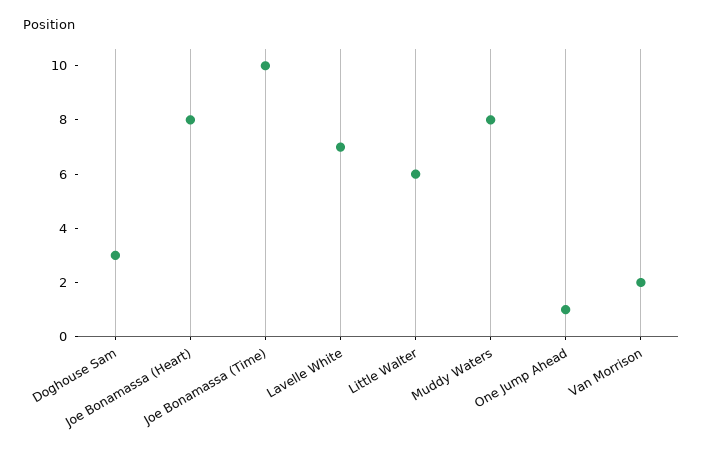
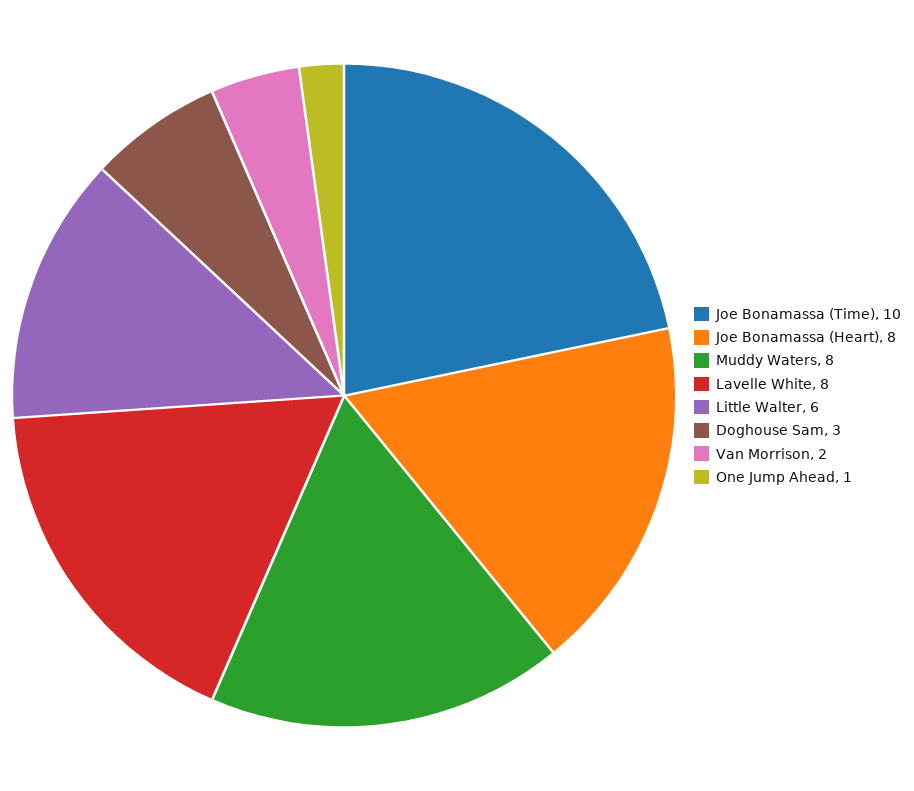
  {
    "Doghouse Sam": 3,
    "Joe Bonamassa (Heart)": 8,
    "Joe Bonamassa (Time)": 10,
-   "Lavelle White": 7,
+   "Lavelle White": 8,
    "Little Walter": 6,
    "Muddy Waters": 8,
    "One Jump Ahead": 1,
    "Van Morrison": 2
  }

